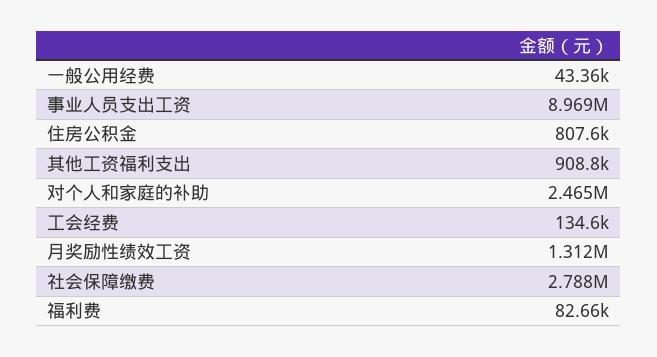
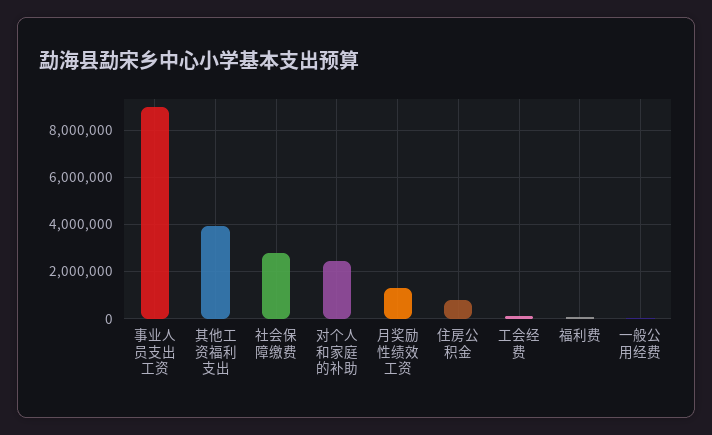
  {
    "一般公用经费": 43360,
    "事业人员支出工资": 8969000,
    "住房公积金": 807600,
-   "其他工资福利支出": 908800,
+   "其他工资福利支出": 4000000,
    "对个人和家庭的补助": 2465000,
    "工会经费": 134600,
    "月奖励性绩效工资": 1312000,
    "社会保障缴费": 2788000,
    "福利费": 82660
  }

